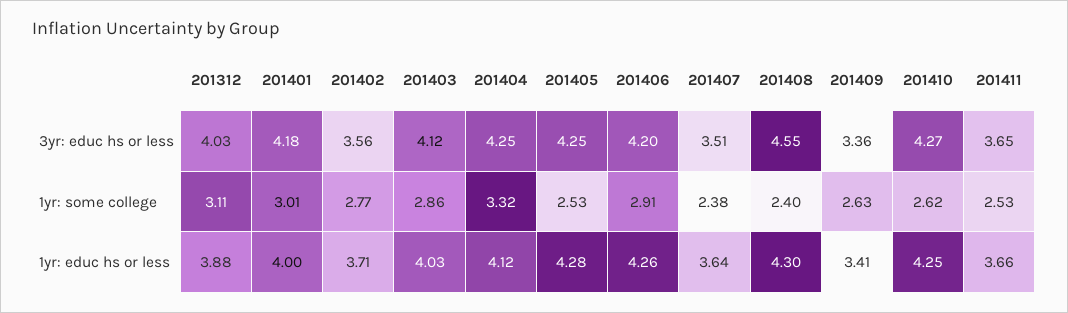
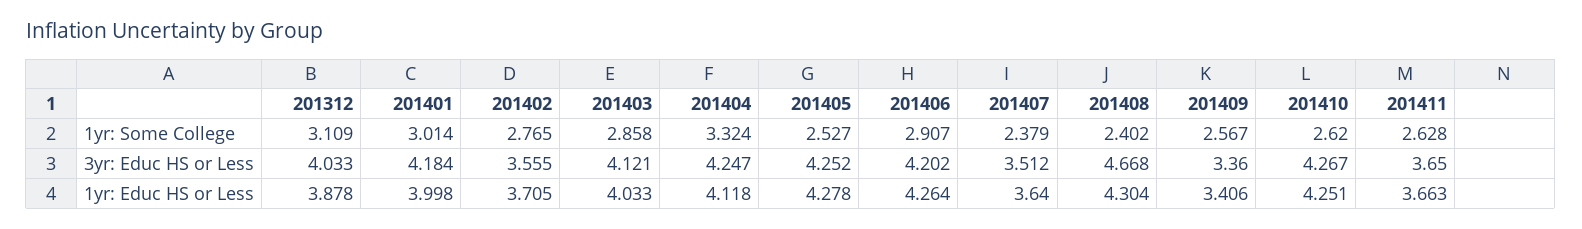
  {
    "201312": {
      "3yr: educ hs or less": 4.033,
      "1yr: some college": 3.109,
      "1yr: educ hs or less": 3.878
    },
    "201401": {
      "3yr: educ hs or less": 4.184,
      "1yr: some college": 3.014,
      "1yr: educ hs or less": 3.998
    },
    "201402": {
      "3yr: educ hs or less": 3.555,
      "1yr: some college": 2.765,
      "1yr: educ hs or less": 3.705
    },
    "201403": {
      "3yr: educ hs or less": 4.121,
      "1yr: some college": 2.858,
      "1yr: educ hs or less": 4.033
    },
    "201404": {
      "3yr: educ hs or less": 4.247,
      "1yr: some college": 3.324,
      "1yr: educ hs or less": 4.118
    },
    "201405": {
      "3yr: educ hs or less": 4.252,
      "1yr: some college": 2.527,
      "1yr: educ hs or less": 4.278
    },
    "201406": {
      "3yr: educ hs or less": 4.202,
      "1yr: some college": 2.907,
      "1yr: educ hs or less": 4.264
    },
    "201407": {
      "3yr: educ hs or less": 3.512,
      "1yr: some college": 2.379,
      "1yr: educ hs or less": 3.64
    },
    "201408": {
-     "3yr: educ hs or less": 4.55,
+     "3yr: educ hs or less": 4.668,
      "1yr: some college": 2.402,
      "1yr: educ hs or less": 4.304
    },
    "201409": {
      "3yr: educ hs or less": 3.36,
-     "1yr: some college": 2.63,
+     "1yr: some college": 2.567,
      "1yr: educ hs or less": 3.406
    },
    "201410": {
      "3yr: educ hs or less": 4.267,
      "1yr: some college": 2.62,
      "1yr: educ hs or less": 4.251
    },
    "201411": {
      "3yr: educ hs or less": 3.65,
-     "1yr: some college": 2.53,
+     "1yr: some college": 2.628,
      "1yr: educ hs or less": 3.663
    }
  }

